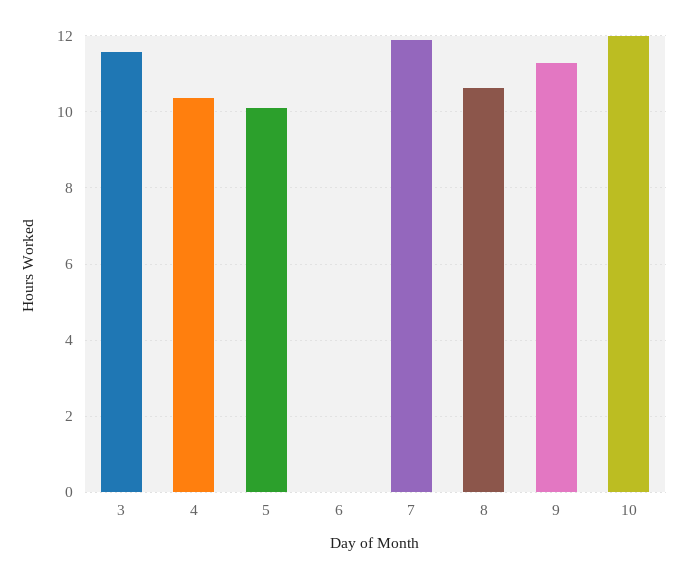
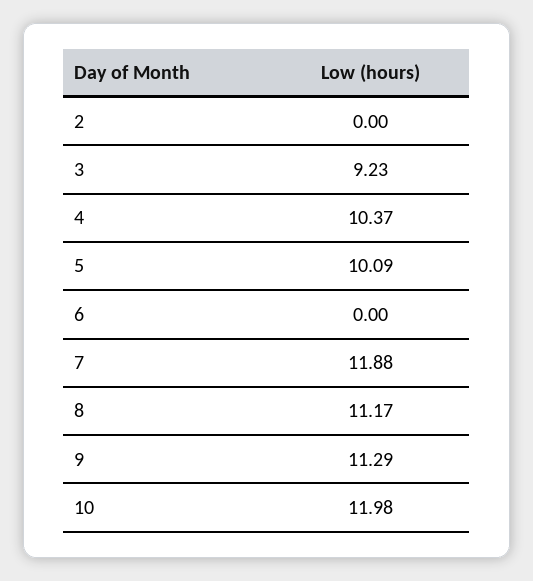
  {
-   "3": 11.6,
+   "3": 9.23,
    "4": 10.37,
    "5": 10.09,
    "6": 0,
    "7": 11.88,
-   "8": 10.6,
+   "8": 11.17,
    "9": 11.29,
-   "10": 11.98
+   "10": 11.98,
+   "2": 0
  }

